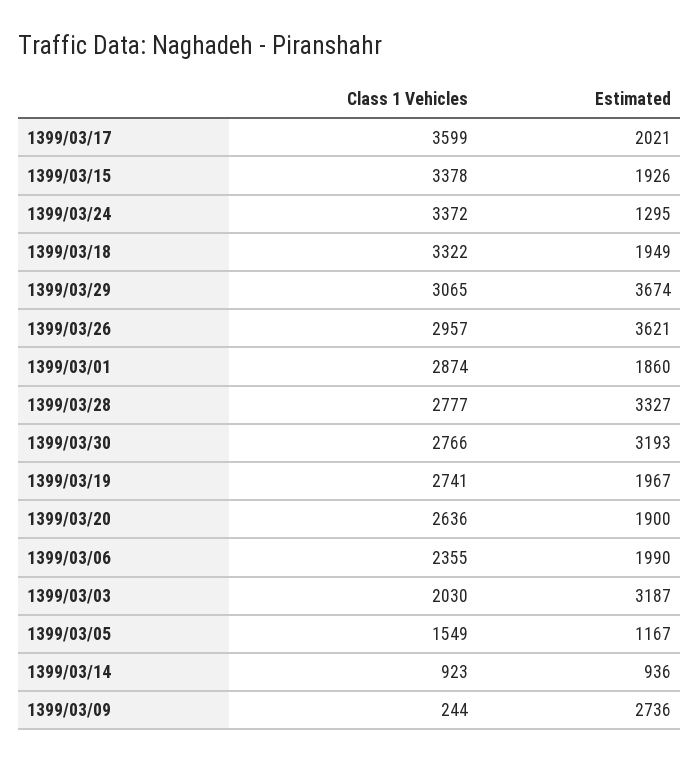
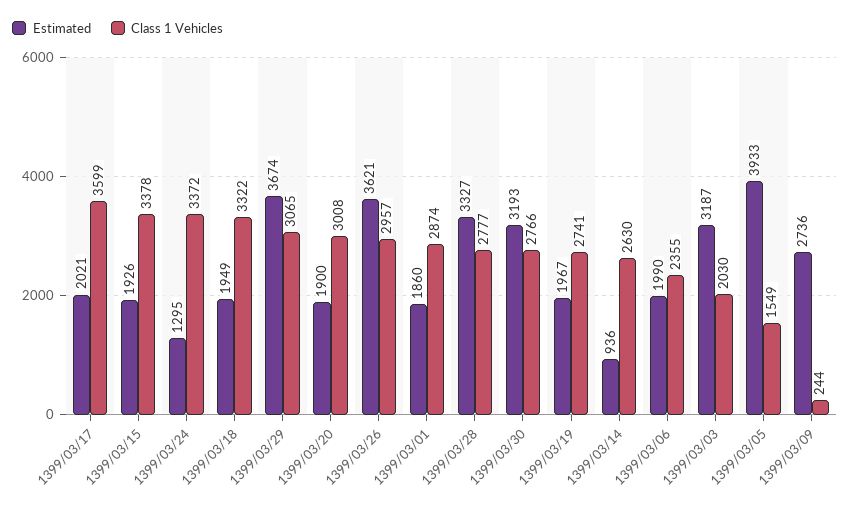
  {
    "Class 1 Vehicles": {
      "1399/03/17": 3599,
      "1399/03/15": 3378,
      "1399/03/24": 3372,
      "1399/03/18": 3322,
      "1399/03/29": 3065,
      "1399/03/26": 2957,
      "1399/03/01": 2874,
      "1399/03/28": 2777,
      "1399/03/30": 2766,
      "1399/03/19": 2741,
-     "1399/03/20": 2636,
+     "1399/03/20": 3008,
      "1399/03/06": 2355,
      "1399/03/03": 2030,
      "1399/03/05": 1549,
-     "1399/03/14": 923,
+     "1399/03/14": 2630,
      "1399/03/09": 244
    },
    "Estimated": {
      "1399/03/17": 2021,
      "1399/03/15": 1926,
      "1399/03/24": 1295,
      "1399/03/18": 1949,
      "1399/03/29": 3674,
      "1399/03/26": 3621,
      "1399/03/01": 1860,
      "1399/03/28": 3327,
      "1399/03/30": 3193,
      "1399/03/19": 1967,
      "1399/03/20": 1900,
      "1399/03/06": 1990,
      "1399/03/03": 3187,
-     "1399/03/05": 1167,
+     "1399/03/05": 3933,
      "1399/03/14": 936,
      "1399/03/09": 2736
    }
  }

